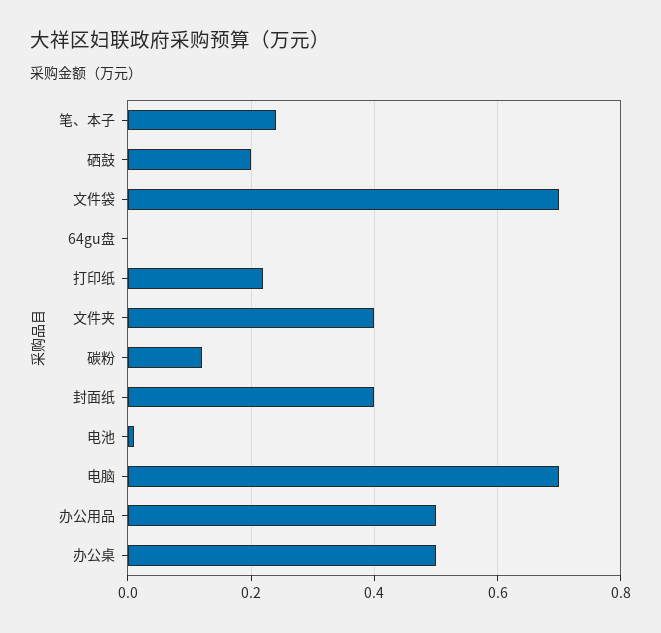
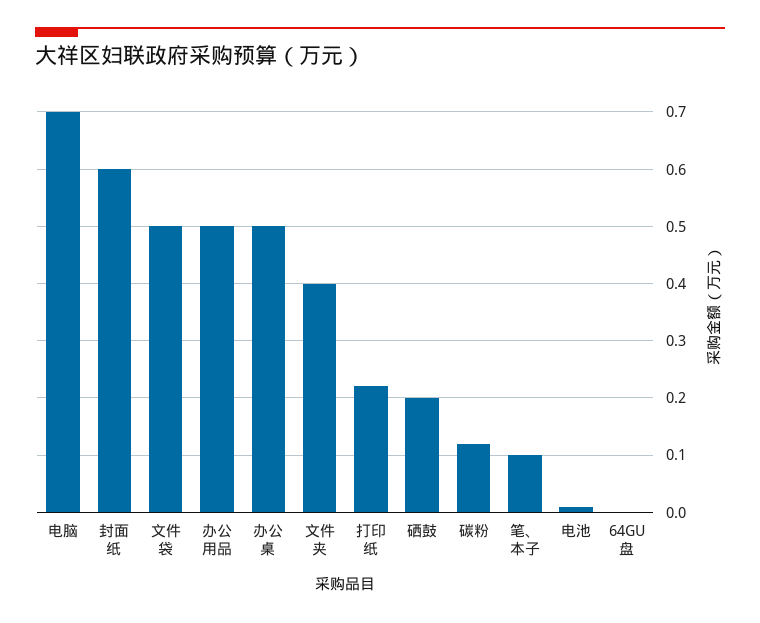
  {
-   "笔、本子": 0.25,
+   "笔、本子": 0.1,
    "硒鼓": 0.2,
-   "文件袋": 0.7,
+   "文件袋": 0.5,
    "64gu盘": 0,
    "打印纸": 0.2,
    "文件夹": 0.4,
    "碳粉": 0.1,
-   "封面纸": 0.4,
+   "封面纸": 0.6,
    "电池": 0,
    "电脑": 0.7,
    "办公用品": 0.5,
    "办公桌": 0.5
  }

